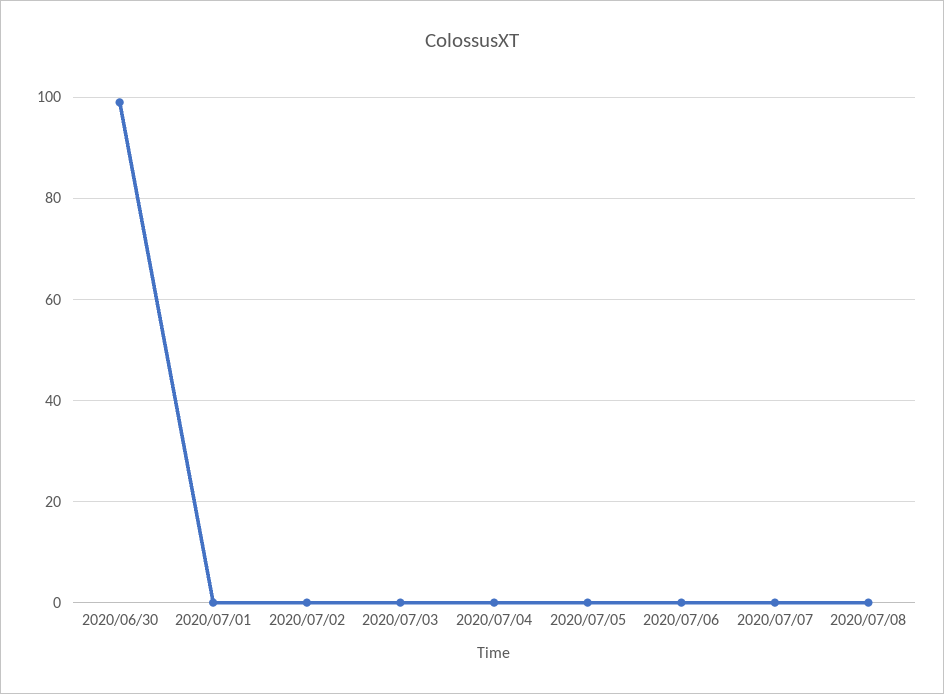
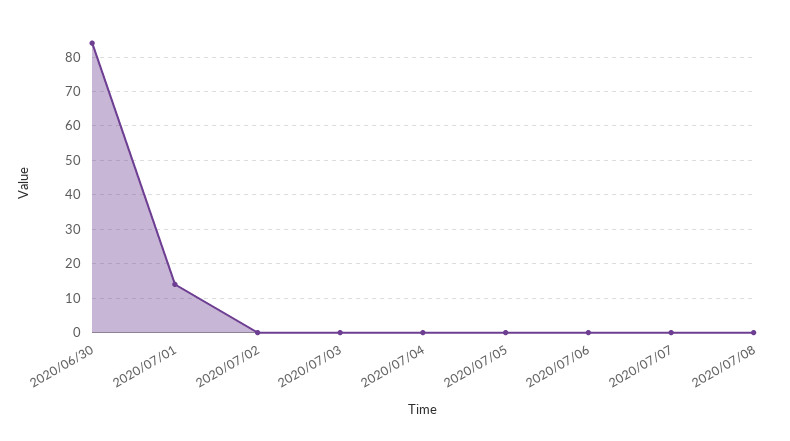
  {
-   "2020/06/30": 100,
+   "2020/06/30": 85,
-   "2020/07/01": 0,
+   "2020/07/01": 15,
    "2020/07/02": 0,
    "2020/07/03": 0,
    "2020/07/04": 0,
    "2020/07/05": 0,
    "2020/07/06": 0,
    "2020/07/07": 0,
    "2020/07/08": 0
  }

